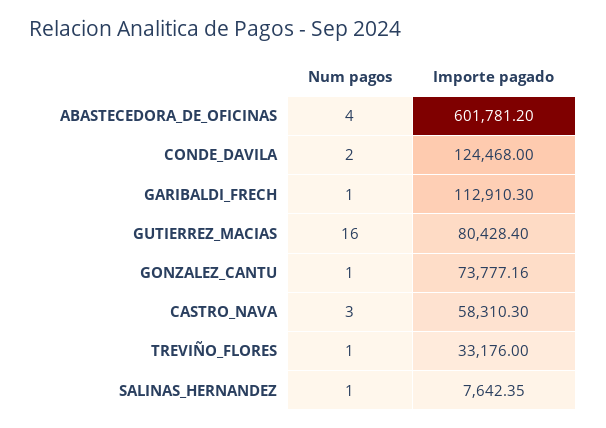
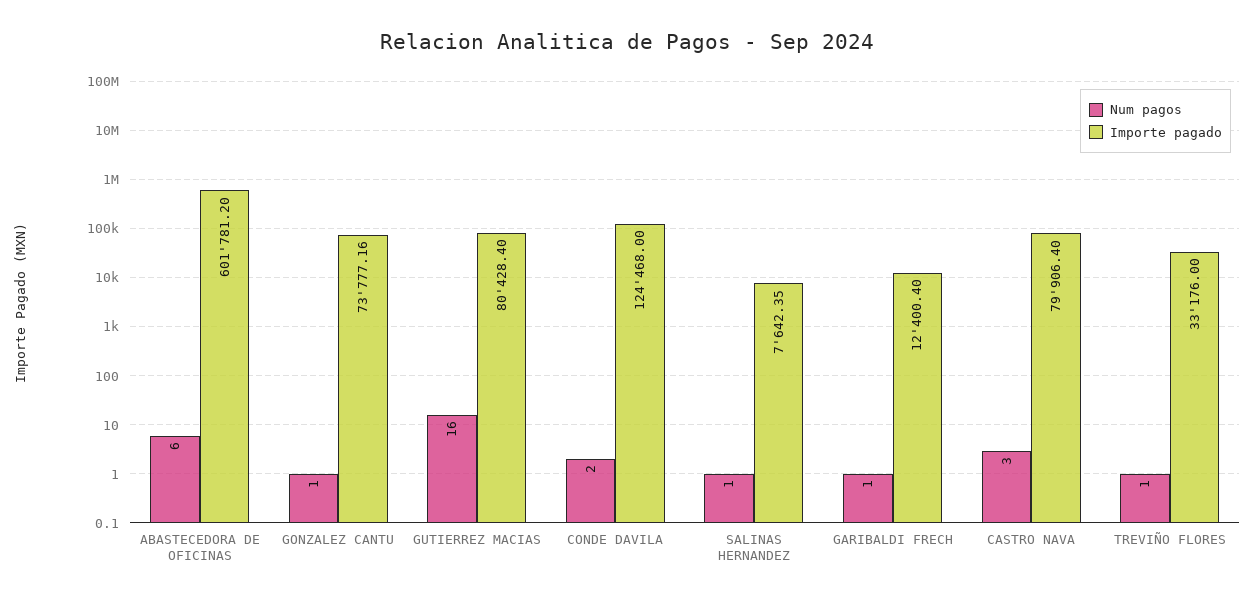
  {
    "Num pagos": {
-     "ABASTECEDORA_DE_OFICINAS": 4,
+     "ABASTECEDORA_DE_OFICINAS": 6,
      "CONDE_DAVILA": 2,
      "GARIBALDI_FRECH": 1,
      "GUTIERREZ_MACIAS": 16,
      "GONZALEZ_CANTU": 1,
      "CASTRO_NAVA": 3,
      "TREVIÑO_FLORES": 1,
      "SALINAS_HERNANDEZ": 1
    },
    "Importe pagado": {
      "ABASTECEDORA_DE_OFICINAS": 601781.2,
      "CONDE_DAVILA": 124468,
-     "GARIBALDI_FRECH": 112910.3,
+     "GARIBALDI_FRECH": 12400.4,
      "GUTIERREZ_MACIAS": 80428.4,
      "GONZALEZ_CANTU": 73777.16,
-     "CASTRO_NAVA": 58310.3,
+     "CASTRO_NAVA": 79906.4,
      "TREVIÑO_FLORES": 33176,
      "SALINAS_HERNANDEZ": 7642.35
    }
  }

